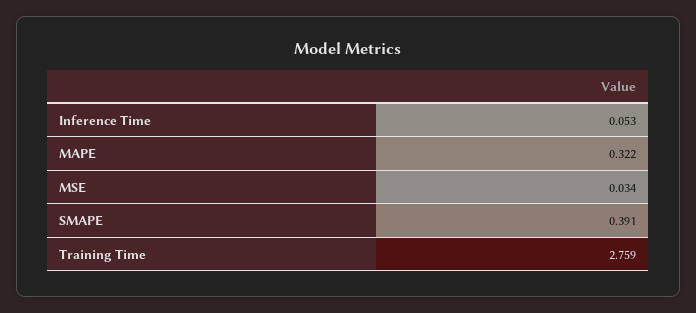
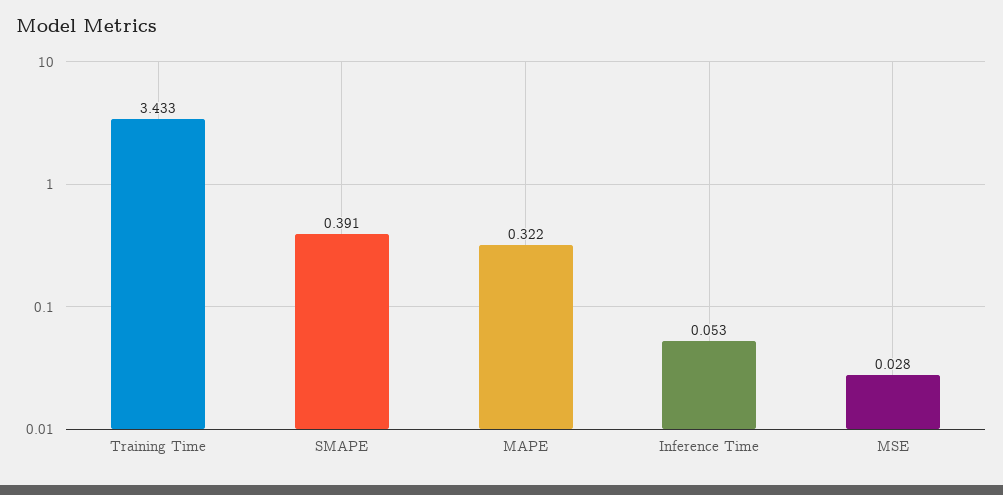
  {
    "Inference Time": 0.053,
    "MAPE": 0.322,
-   "MSE": 0.034,
+   "MSE": 0.028,
    "SMAPE": 0.391,
-   "Training Time": 2.759
+   "Training Time": 3.433
  }

